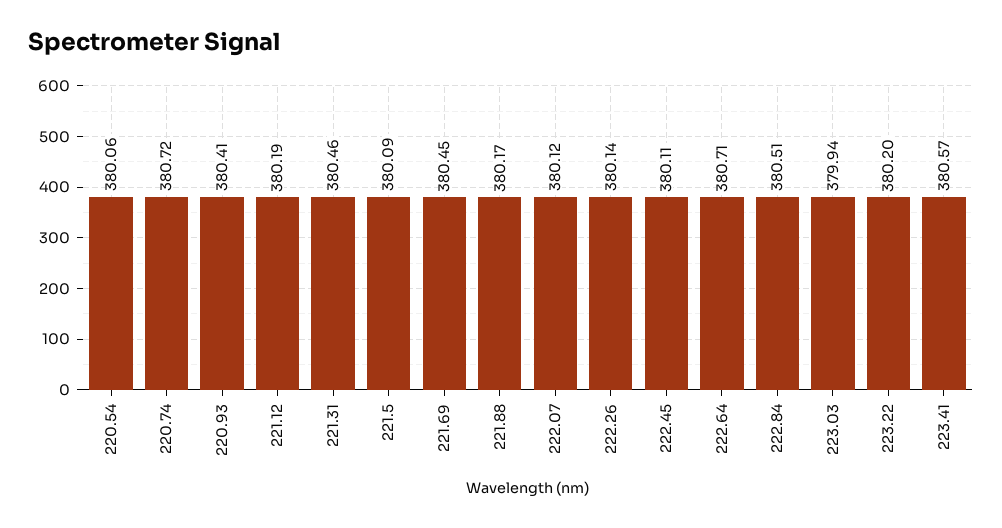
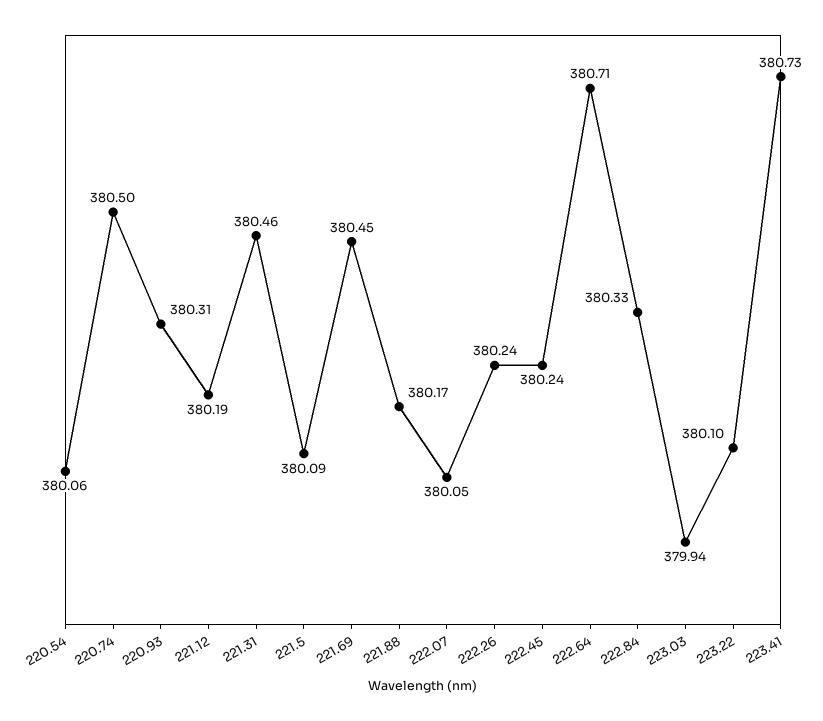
  {
    "220.54": 380.06,
-   "220.74": 380.72,
+   "220.74": 380.5,
-   "220.93": 380.41,
+   "220.93": 380.31,
    "221.12": 380.19,
    "221.31": 380.46,
    "221.5": 380.09,
    "221.69": 380.45,
    "221.88": 380.17,
-   "222.07": 380.12,
+   "222.07": 380.05,
-   "222.26": 380.14,
+   "222.26": 380.24,
-   "222.45": 380.11,
+   "222.45": 380.24,
    "222.64": 380.71,
-   "222.84": 380.51,
+   "222.84": 380.33,
    "223.03": 379.94,
-   "223.22": 380.2,
+   "223.22": 380.1,
-   "223.41": 380.57
+   "223.41": 380.73
  }

